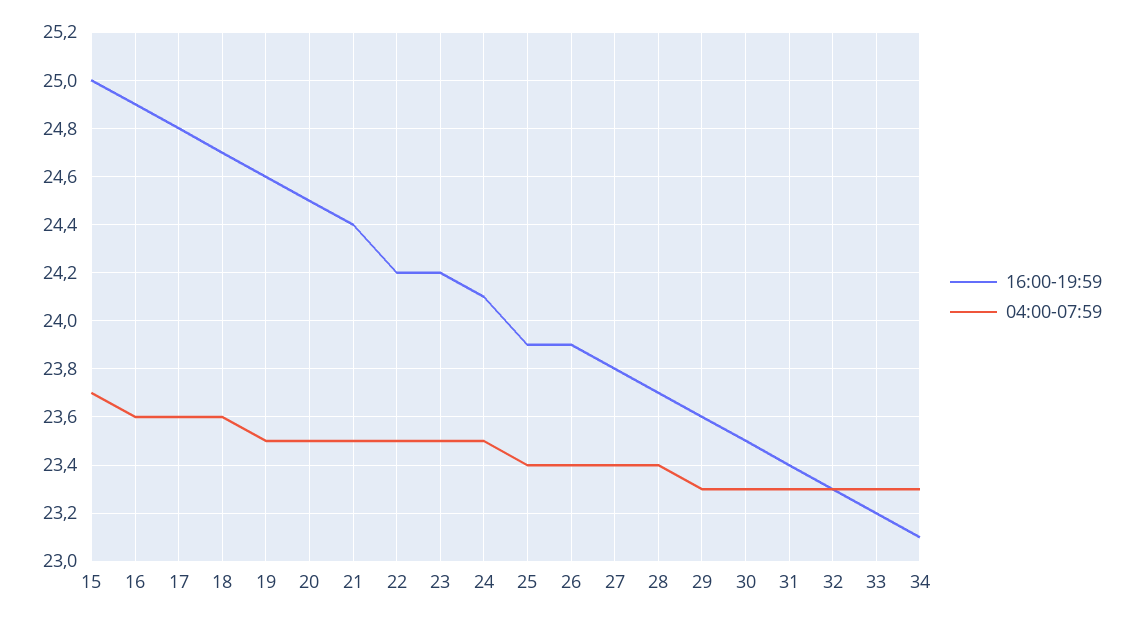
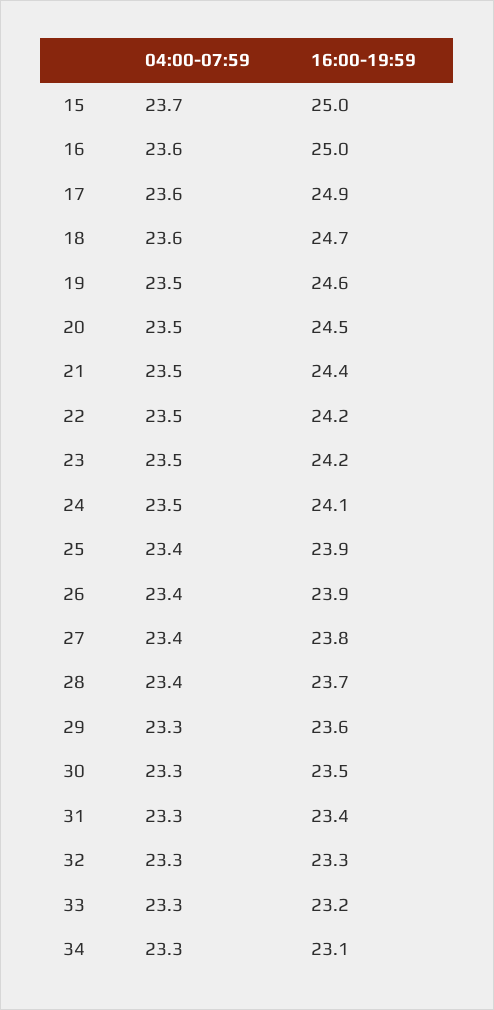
  {
    "16:00-19:59": {
      "15": 25,
-     "16": 24.9,
+     "16": 25,
-     "17": 24.8,
+     "17": 24.9,
      "18": 24.7,
      "19": 24.6,
      "20": 24.5,
      "21": 24.4,
      "22": 24.2,
      "23": 24.2,
      "24": 24.1,
      "25": 23.9,
      "26": 23.9,
      "27": 23.8,
      "28": 23.7,
      "29": 23.6,
      "30": 23.5,
      "31": 23.4,
      "32": 23.3,
      "33": 23.2,
      "34": 23.1
    },
    "04:00-07:59": {
      "15": 23.7,
      "16": 23.6,
      "17": 23.6,
      "18": 23.6,
      "19": 23.5,
      "20": 23.5,
      "21": 23.5,
      "22": 23.5,
      "23": 23.5,
      "24": 23.5,
      "25": 23.4,
      "26": 23.4,
      "27": 23.4,
      "28": 23.4,
      "29": 23.3,
      "30": 23.3,
      "31": 23.3,
      "32": 23.3,
      "33": 23.3,
      "34": 23.3
    }
  }

